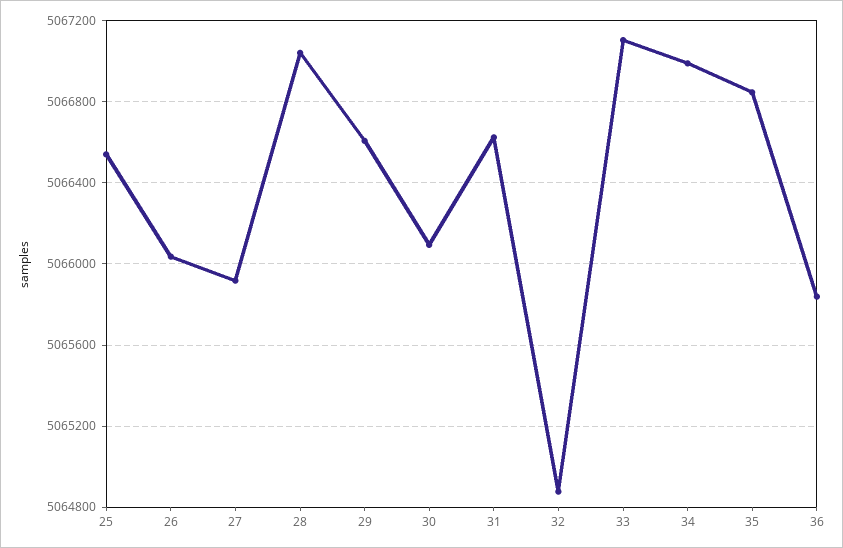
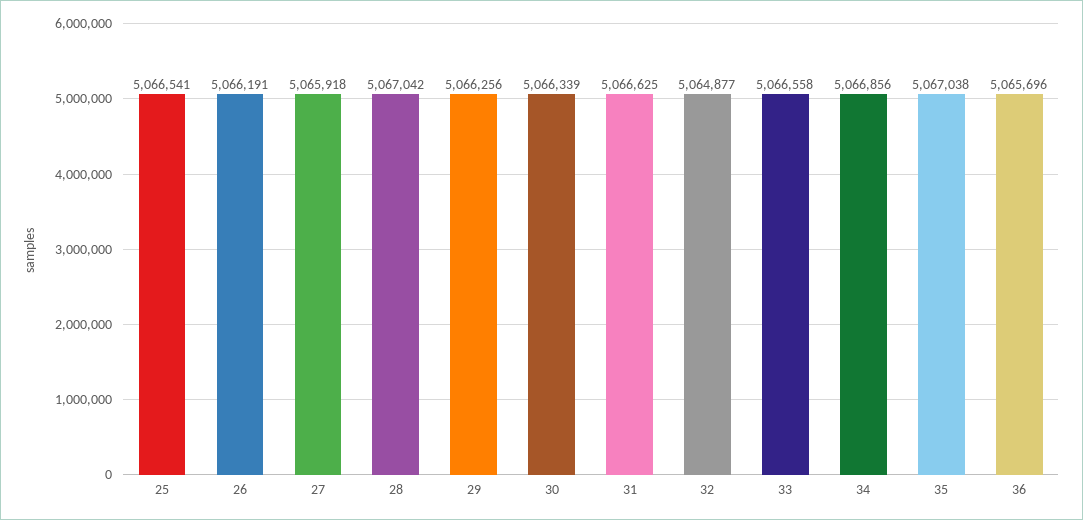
  {
    "25": 5066541,
-   "26": 5066050,
+   "26": 5066191,
    "27": 5065918,
    "28": 5067042,
-   "29": 5066600,
+   "29": 5066256,
-   "30": 5066100,
+   "30": 5066339,
    "31": 5066625,
    "32": 5064877,
-   "33": 5067100,
+   "33": 5066558,
-   "34": 5067000,
+   "34": 5066856,
-   "35": 5066850,
+   "35": 5067038,
-   "36": 5065850
+   "36": 5065696
  }

